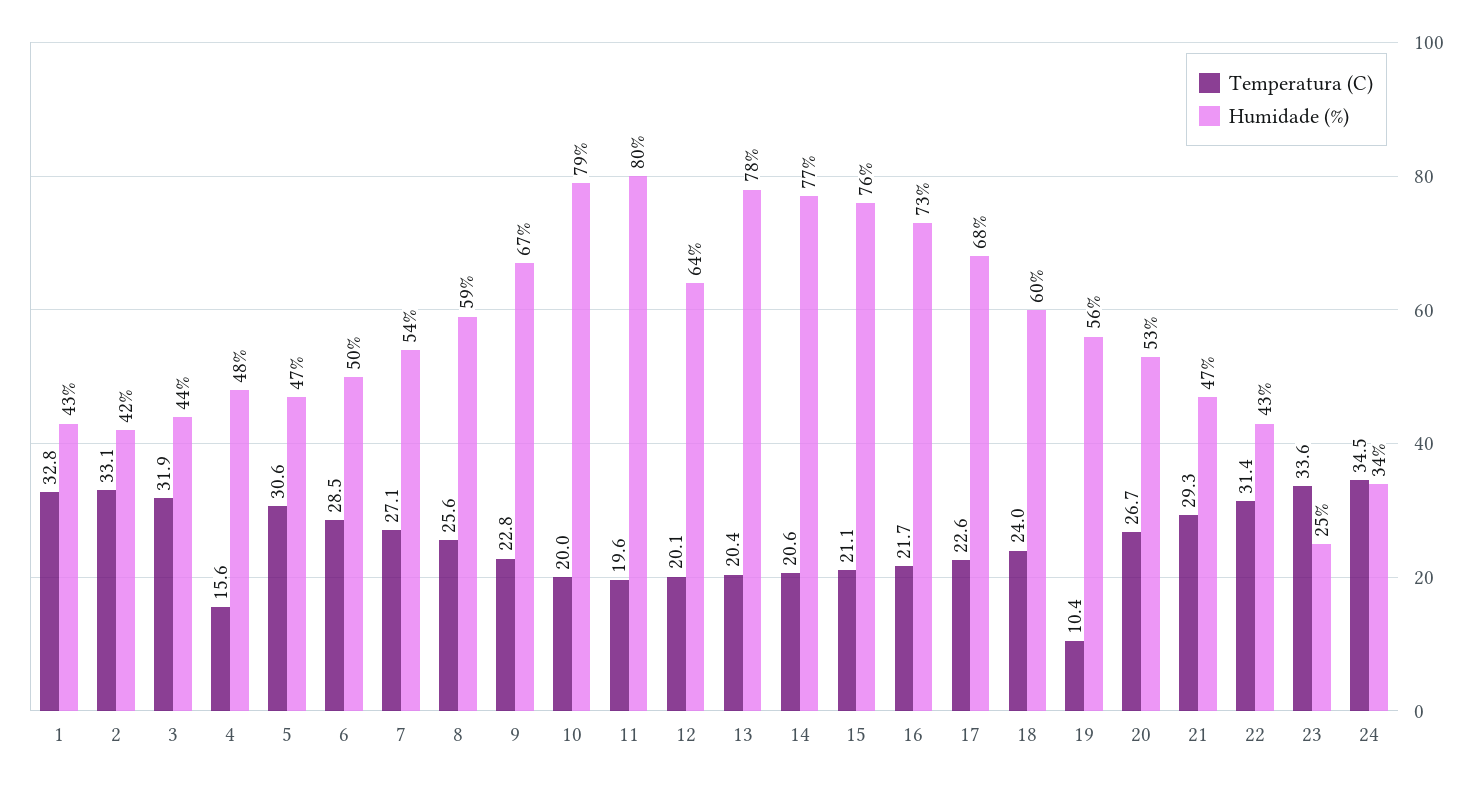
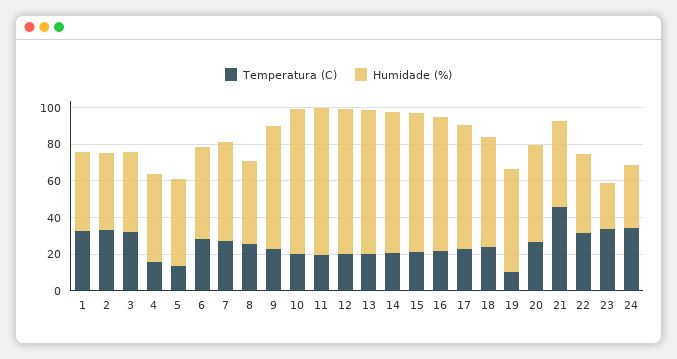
  {
    "Temperatura (C)": {
      "1": 32.8,
      "2": 33.1,
      "3": 31.9,
      "4": 15.6,
-     "5": 30.6,
+     "5": 15,
      "6": 28.5,
      "7": 27.1,
      "8": 25.6,
      "9": 22.8,
      "10": 20,
      "11": 19.6,
      "12": 20.1,
      "13": 20.4,
      "14": 20.6,
      "15": 21.1,
      "16": 21.7,
      "17": 22.6,
      "18": 24,
      "19": 10.4,
      "20": 26.7,
-     "21": 29.3,
+     "21": 45,
      "22": 31.4,
      "23": 33.6,
      "24": 34.5
    },
    "Humidade (%)": {
      "1": 43,
      "2": 42,
      "3": 44,
      "4": 48,
      "5": 47,
      "6": 50,
      "7": 54,
-     "8": 59,
+     "8": 45,
      "9": 67,
      "10": 79,
      "11": 80,
-     "12": 64,
+     "12": 80,
      "13": 78,
      "14": 77,
      "15": 76,
      "16": 73,
      "17": 68,
      "18": 60,
      "19": 56,
      "20": 53,
      "21": 47,
      "22": 43,
      "23": 25,
      "24": 34
    }
  }

